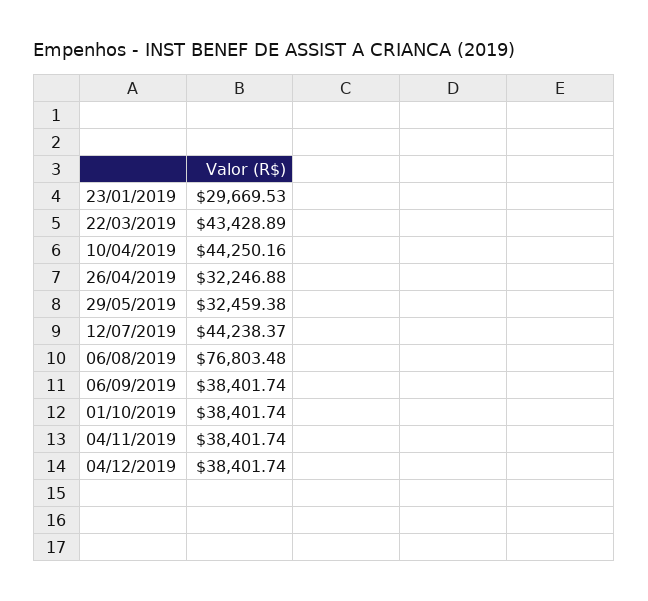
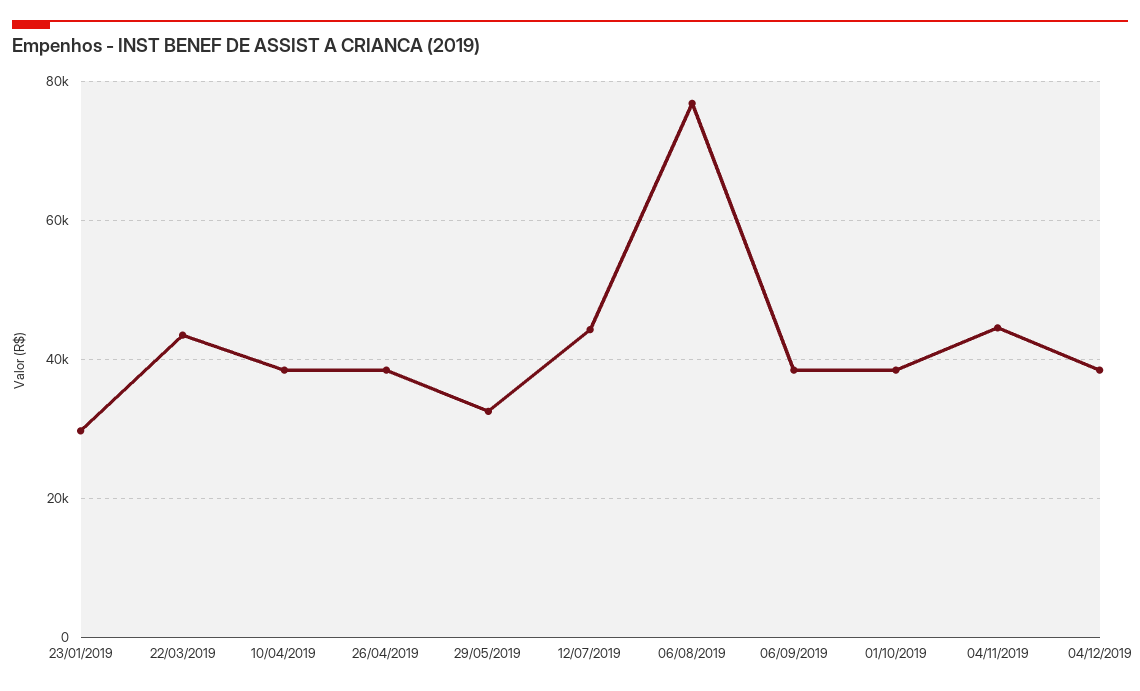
  {
    "23/01/2019": 29669.53,
    "22/03/2019": 43428.89,
-   "10/04/2019": 44250.16,
+   "10/04/2019": 38000,
-   "26/04/2019": 32246.88,
+   "26/04/2019": 38000,
    "29/05/2019": 32459.38,
    "12/07/2019": 44238.37,
    "06/08/2019": 76803.48,
    "06/09/2019": 38401.74,
    "01/10/2019": 38401.74,
-   "04/11/2019": 38401.74,
+   "04/11/2019": 44000,
    "04/12/2019": 38401.74
  }

